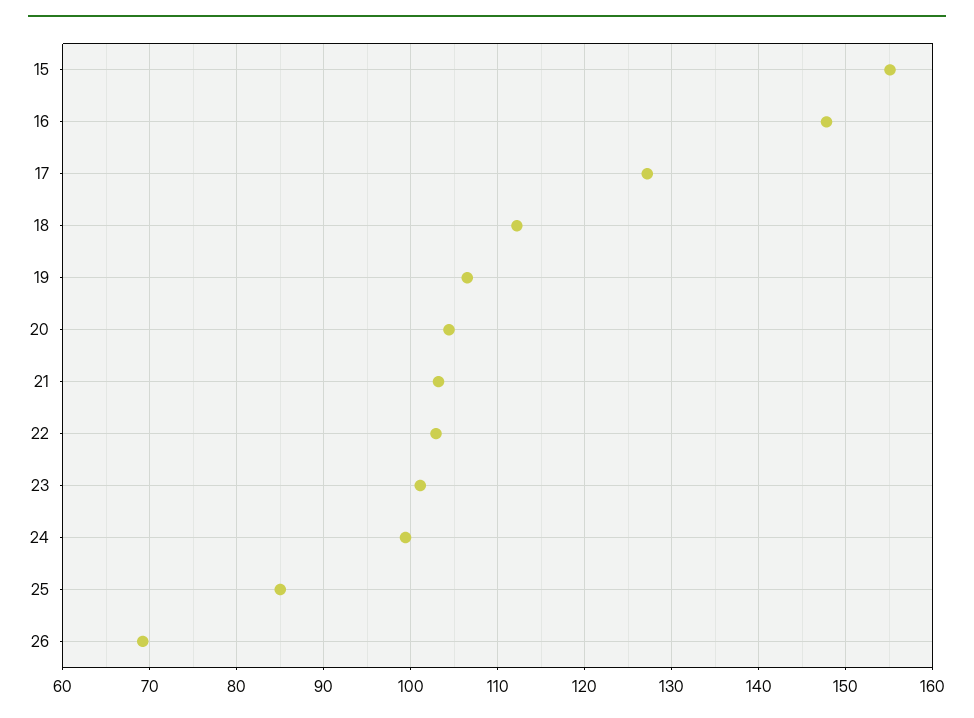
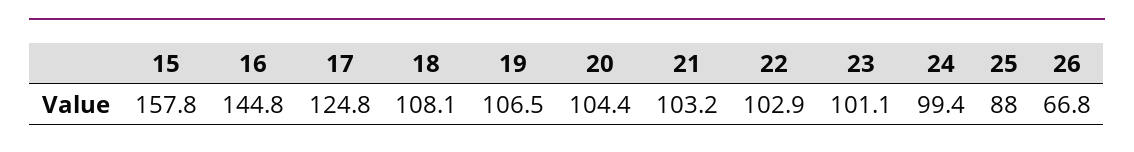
  {
-   "15": 155,
+   "15": 157.8,
-   "16": 148,
+   "16": 144.8,
-   "17": 127,
+   "17": 124.8,
-   "18": 112,
+   "18": 108.1,
    "19": 106.5,
    "20": 104.4,
    "21": 103.2,
    "22": 102.9,
    "23": 101.1,
    "24": 99.4,
-   "25": 85,
+   "25": 88,
-   "26": 69
+   "26": 66.8
  }

